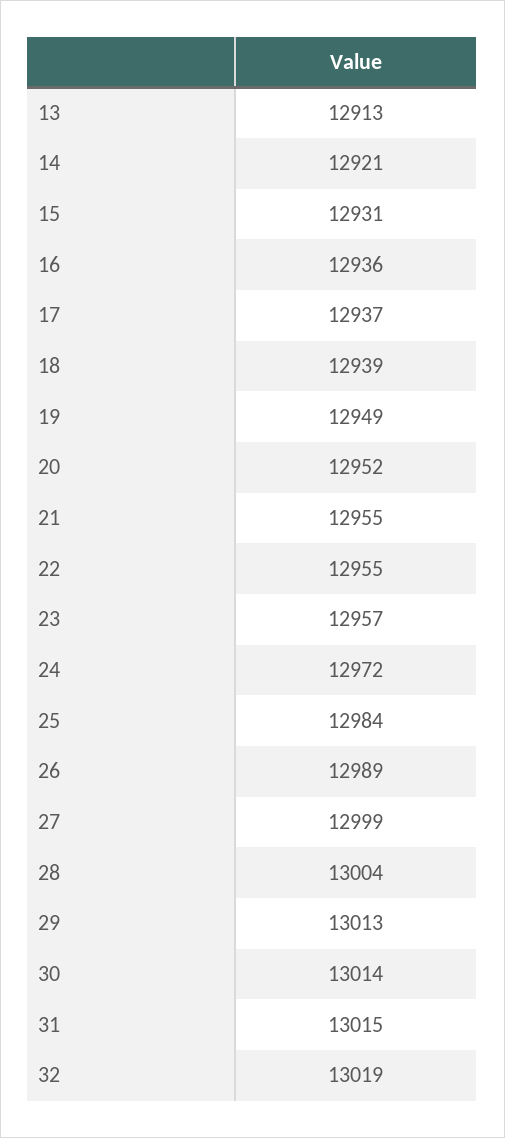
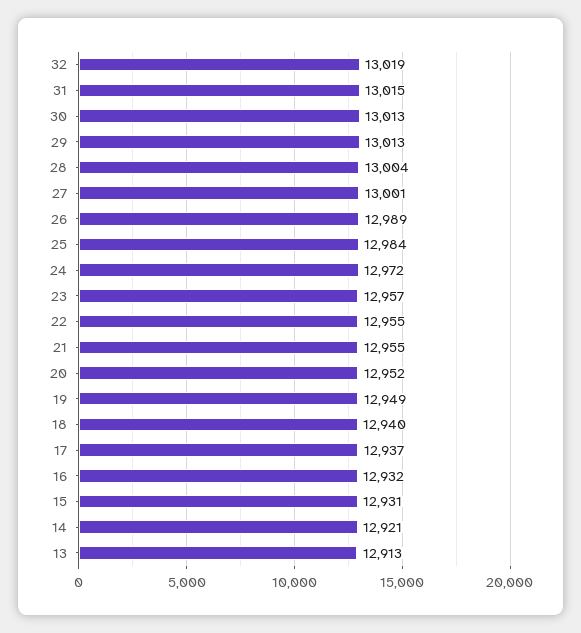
  {
    "13": 12913,
    "14": 12921,
    "15": 12931,
-   "16": 12936,
+   "16": 12932,
    "17": 12937,
-   "18": 12939,
+   "18": 12940,
    "19": 12949,
    "20": 12952,
    "21": 12955,
    "22": 12955,
    "23": 12957,
    "24": 12972,
    "25": 12984,
    "26": 12989,
-   "27": 12999,
+   "27": 13001,
    "28": 13004,
    "29": 13013,
-   "30": 13014,
+   "30": 13013,
    "31": 13015,
    "32": 13019
  }

